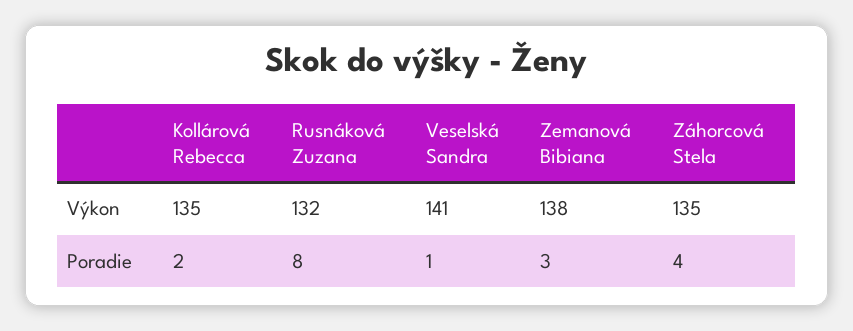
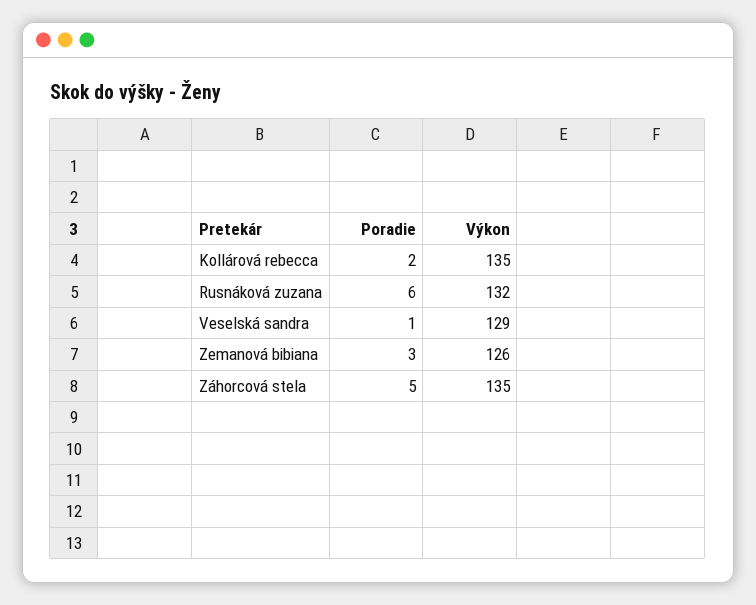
  {
    "Kollárová Rebecca": {
      "Výkon": 135,
      "Poradie": 2
    },
    "Rusnáková Zuzana": {
      "Výkon": 132,
-     "Poradie": 8
+     "Poradie": 6
    },
    "Veselská Sandra": {
-     "Výkon": 141,
+     "Výkon": 129,
      "Poradie": 1
    },
    "Zemanová Bibiana": {
-     "Výkon": 138,
+     "Výkon": 126,
      "Poradie": 3
    },
    "Záhorcová Stela": {
      "Výkon": 135,
-     "Poradie": 4
+     "Poradie": 5
    }
  }

